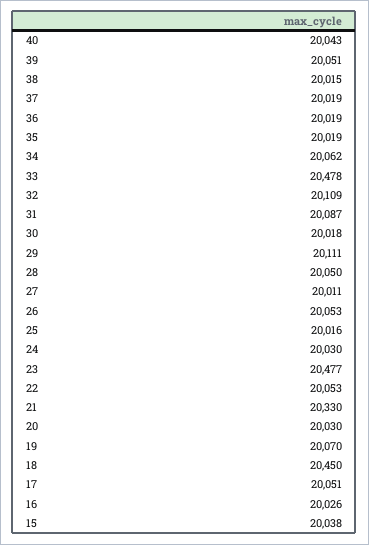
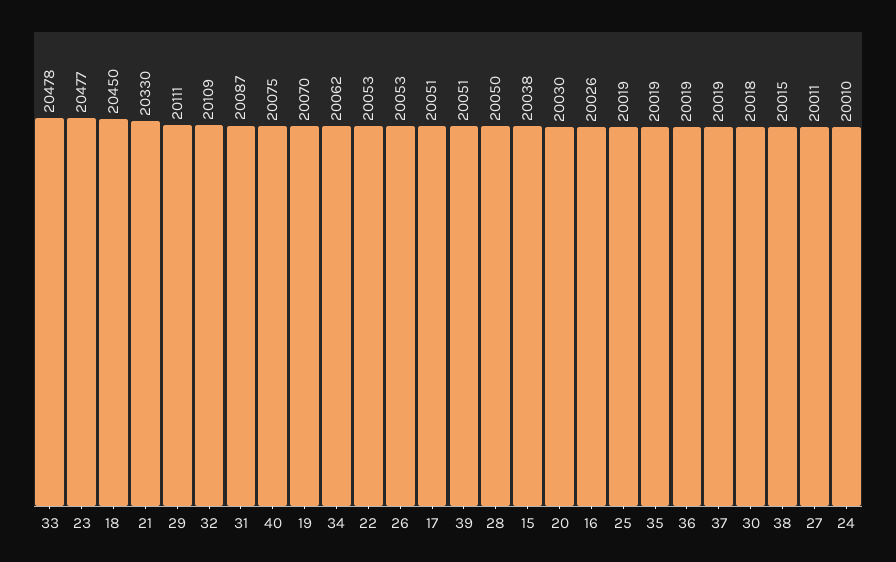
  {
-   "40": 20043,
+   "40": 20075,
    "39": 20051,
    "38": 20015,
    "37": 20019,
    "36": 20019,
    "35": 20019,
    "34": 20062,
    "33": 20478,
    "32": 20109,
    "31": 20087,
    "30": 20018,
    "29": 20111,
    "28": 20050,
    "27": 20011,
    "26": 20053,
-   "25": 20016,
+   "25": 20019,
-   "24": 20030,
+   "24": 20010,
    "23": 20477,
    "22": 20053,
    "21": 20330,
    "20": 20030,
    "19": 20070,
    "18": 20450,
    "17": 20051,
    "16": 20026,
    "15": 20038
  }

